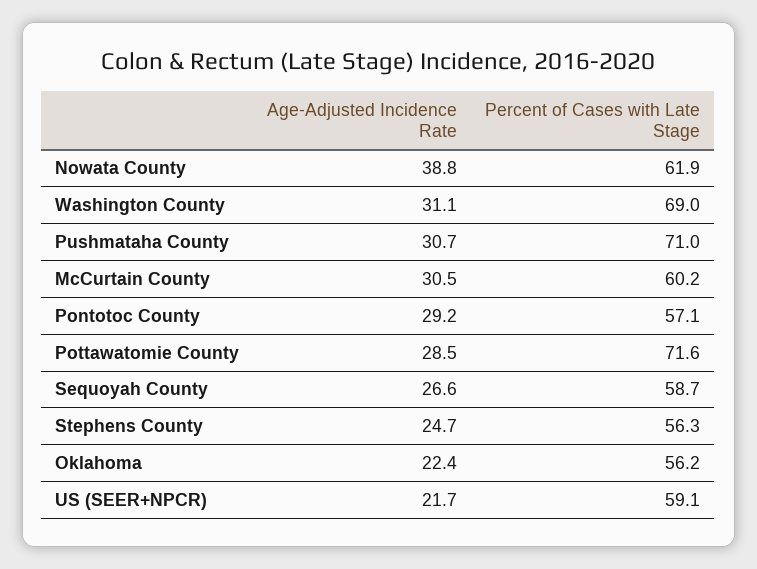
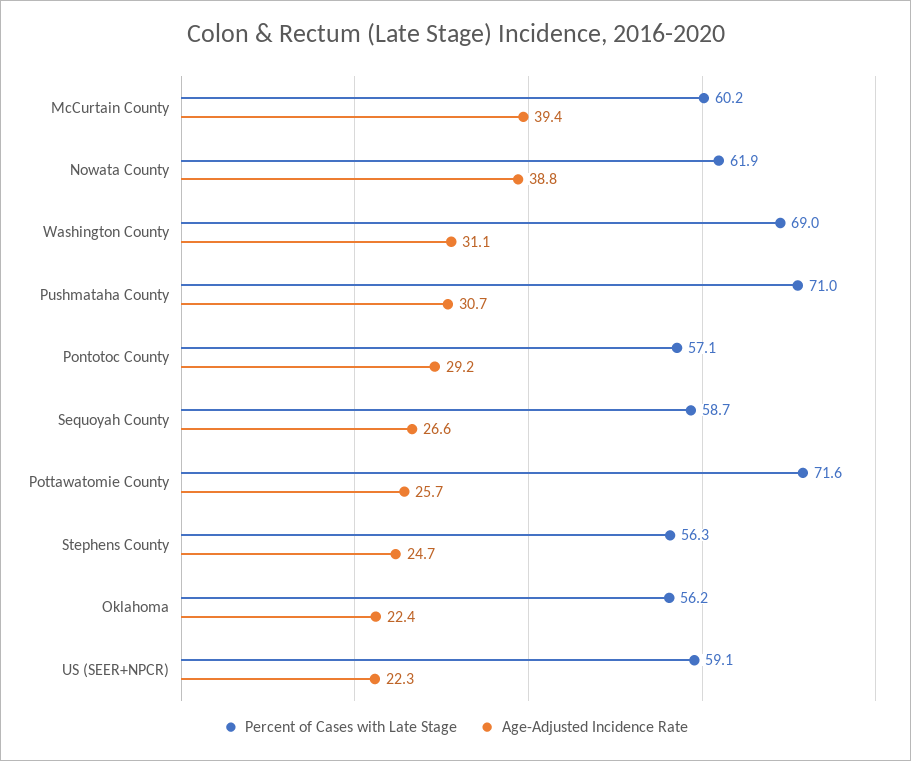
  {
    "Age-Adjusted Incidence Rate": {
      "Nowata County": 38.8,
      "Washington County": 31.1,
      "Pushmataha County": 30.7,
-     "McCurtain County": 30.5,
+     "McCurtain County": 39.4,
      "Pontotoc County": 29.2,
-     "Pottawatomie County": 28.5,
+     "Pottawatomie County": 25.7,
      "Sequoyah County": 26.6,
      "Stephens County": 24.7,
      "Oklahoma": 22.4,
-     "US (SEER+NPCR)": 21.7
+     "US (SEER+NPCR)": 22.3
    },
    "Percent of Cases with Late Stage": {
      "Nowata County": 61.9,
      "Washington County": 69,
      "Pushmataha County": 71,
      "McCurtain County": 60.2,
      "Pontotoc County": 57.1,
      "Pottawatomie County": 71.6,
      "Sequoyah County": 58.7,
      "Stephens County": 56.3,
      "Oklahoma": 56.2,
      "US (SEER+NPCR)": 59.1
    }
  }

